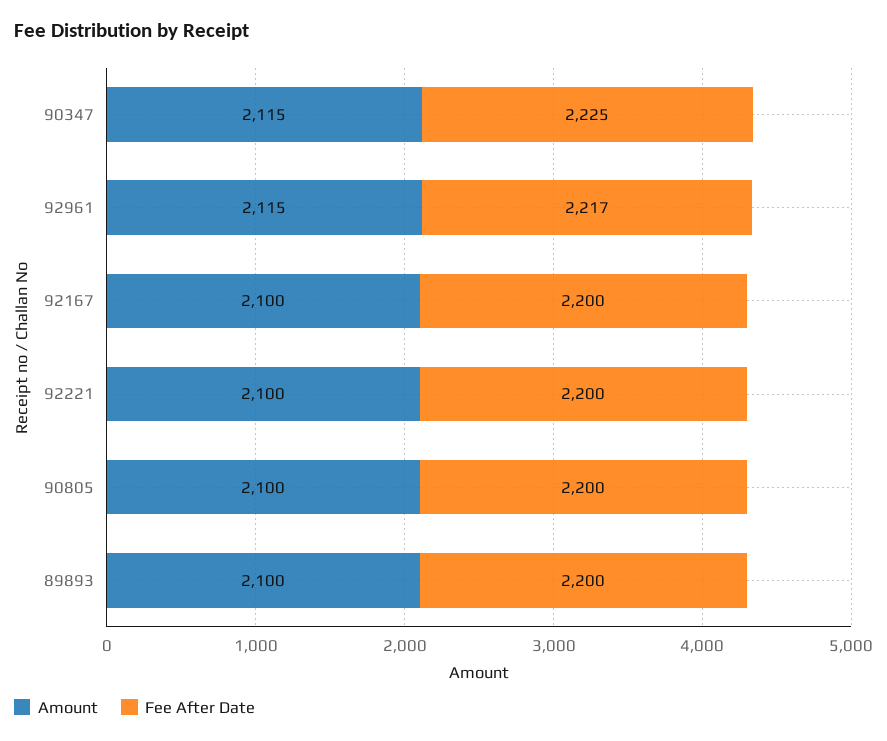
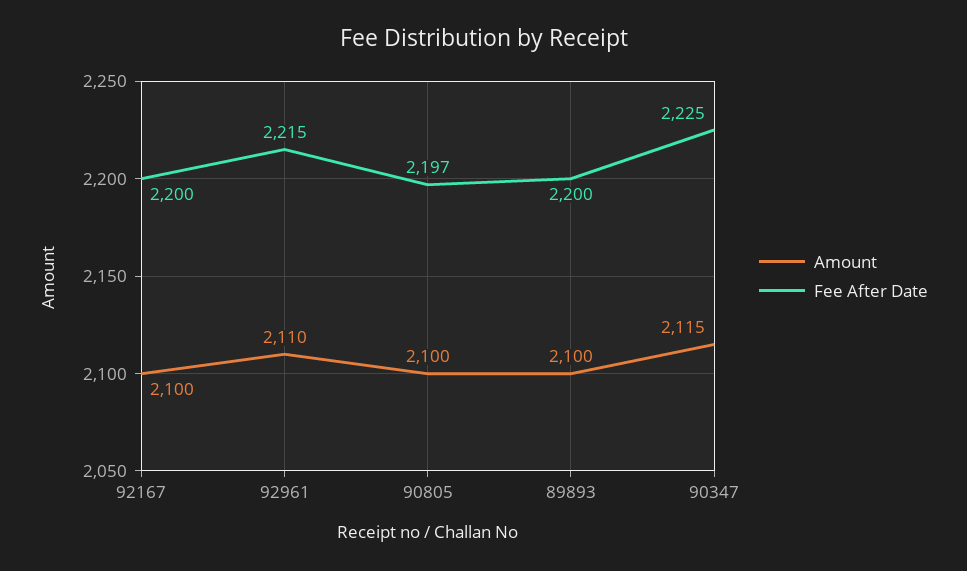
  {
    "Amount": {
      "90347": 2115,
-     "92961": 2115,
+     "92961": 2110,
      "92167": 2100,
-     "92221": 2100,
      "90805": 2100,
      "89893": 2100
    },
    "Fee After Date": {
      "90347": 2225,
-     "92961": 2217,
+     "92961": 2215,
      "92167": 2200,
-     "92221": 2200,
-     "90805": 2200,
+     "90805": 2197,
      "89893": 2200
    }
  }

